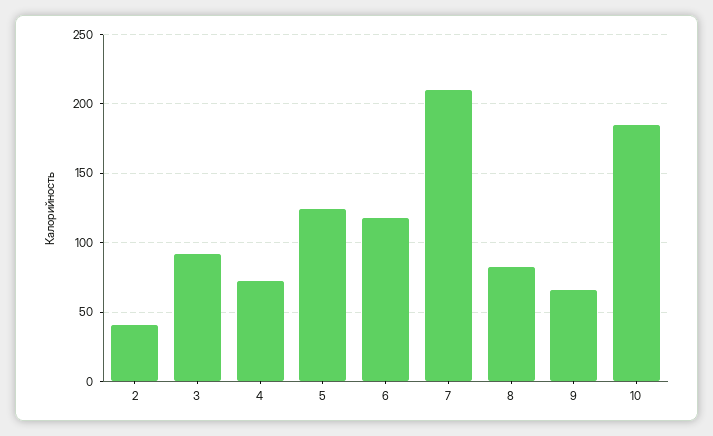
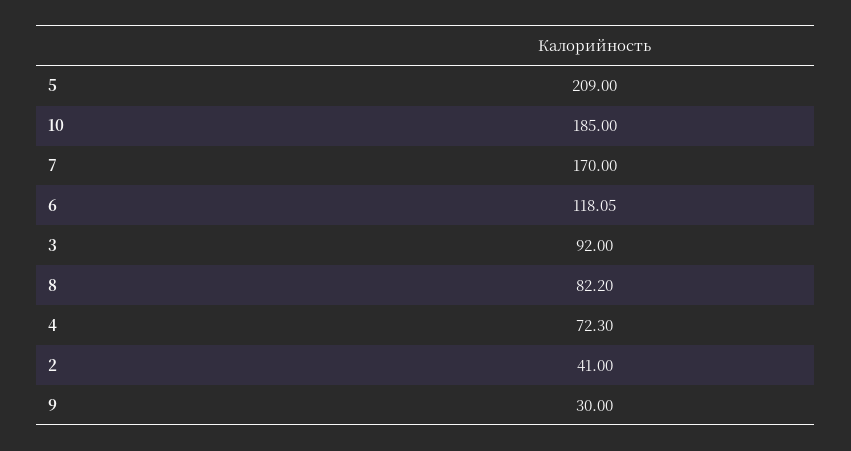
  {
    "2": 41,
    "3": 92,
    "4": 72.3,
-   "5": 125,
+   "5": 209,
    "6": 118.05,
-   "7": 210,
+   "7": 170,
    "8": 82.2,
-   "9": 65,
+   "9": 30,
    "10": 185
  }

